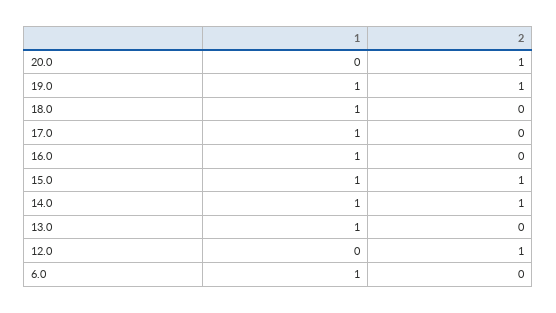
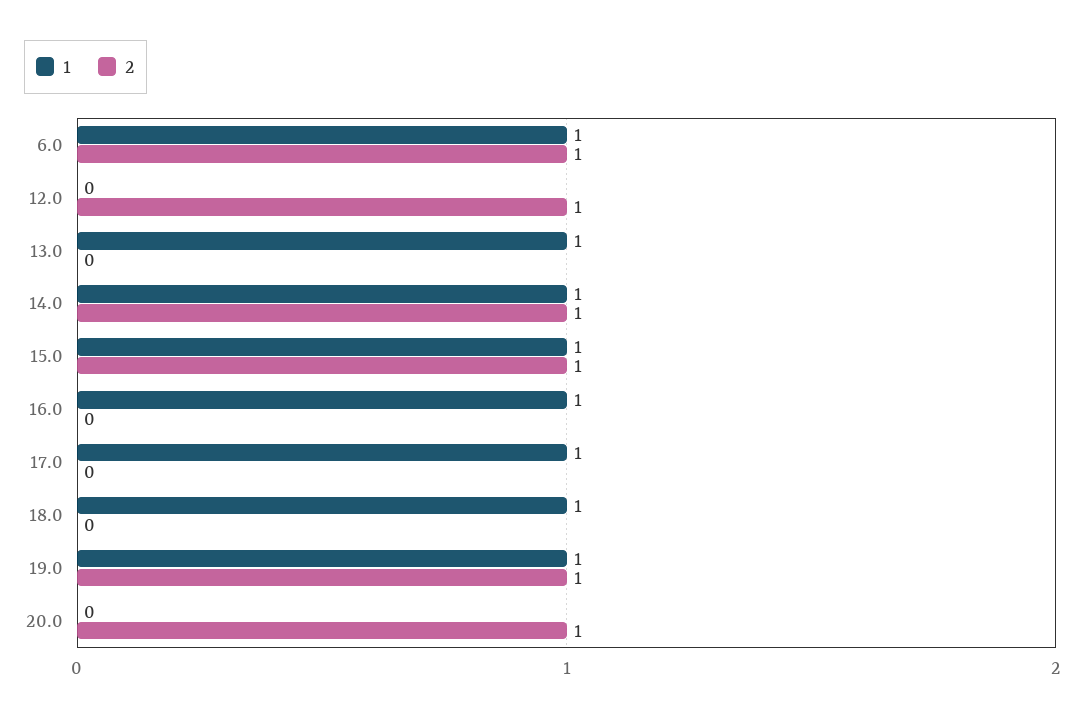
  {
    "1": {
      "20.0": 0,
      "19.0": 1,
      "18.0": 1,
      "17.0": 1,
      "16.0": 1,
      "15.0": 1,
      "14.0": 1,
      "13.0": 1,
      "12.0": 0,
      "6.0": 1
    },
    "2": {
      "20.0": 1,
      "19.0": 1,
      "18.0": 0,
      "17.0": 0,
      "16.0": 0,
      "15.0": 1,
      "14.0": 1,
      "13.0": 0,
      "12.0": 1,
-     "6.0": 0
+     "6.0": 1
    }
  }

